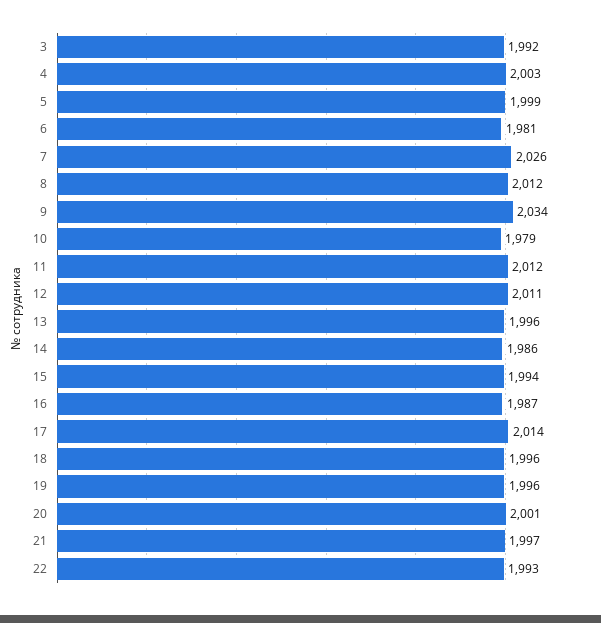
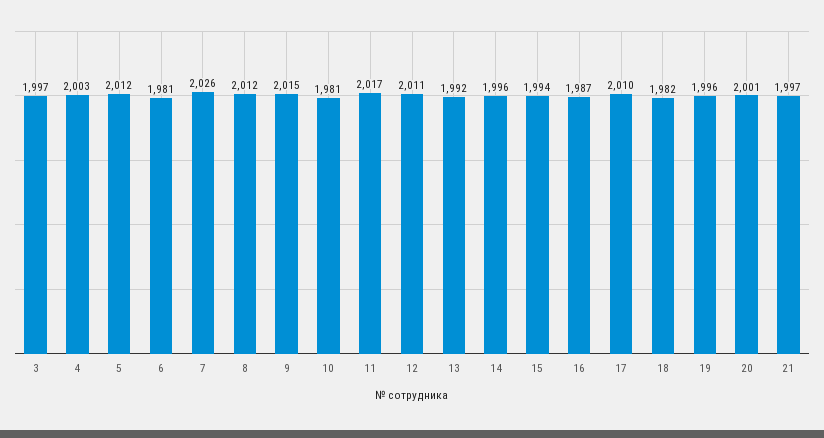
  {
-   "3": 1992,
+   "3": 1997,
    "4": 2003,
-   "5": 1999,
+   "5": 2012,
    "6": 1981,
    "7": 2026,
    "8": 2012,
-   "9": 2034,
+   "9": 2015,
-   "10": 1979,
+   "10": 1981,
-   "11": 2012,
+   "11": 2017,
    "12": 2011,
-   "13": 1996,
+   "13": 1992,
-   "14": 1986,
+   "14": 1996,
    "15": 1994,
    "16": 1987,
-   "17": 2014,
+   "17": 2010,
-   "18": 1996,
+   "18": 1982,
    "19": 1996,
    "20": 2001,
-   "21": 1997,
+   "21": 1997
-   "22": 1993
  }

